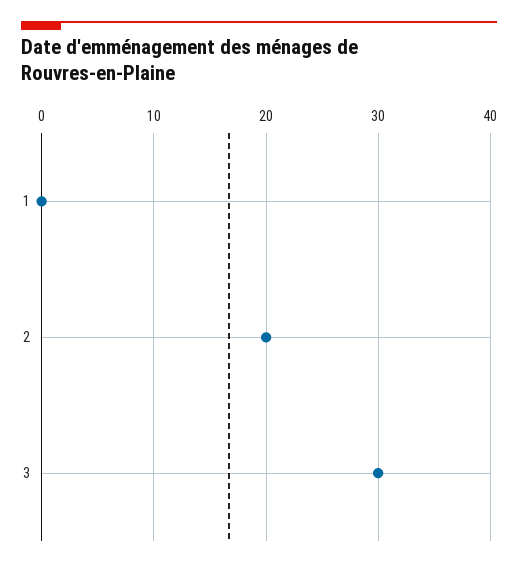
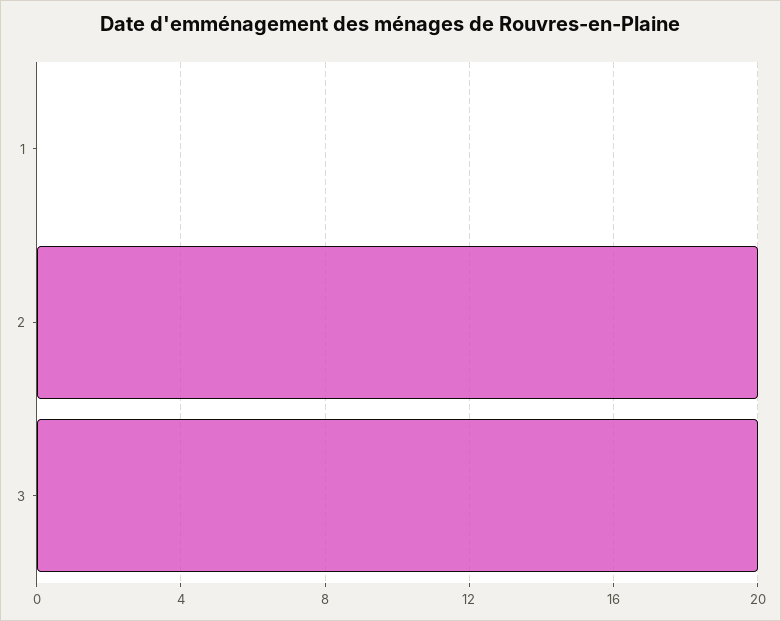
  {
    "1": 0,
    "2": 20,
-   "3": 30
+   "3": 20
  }

